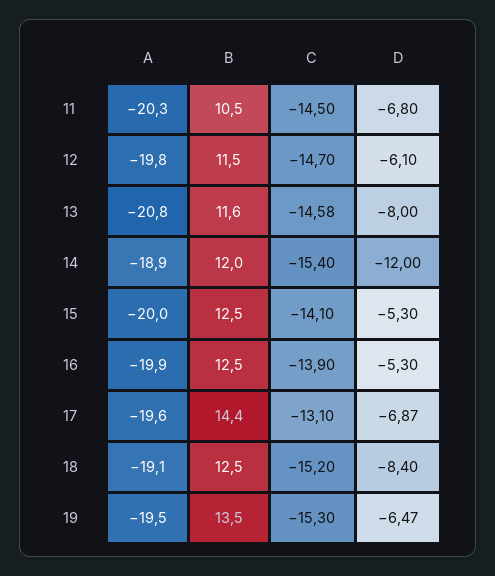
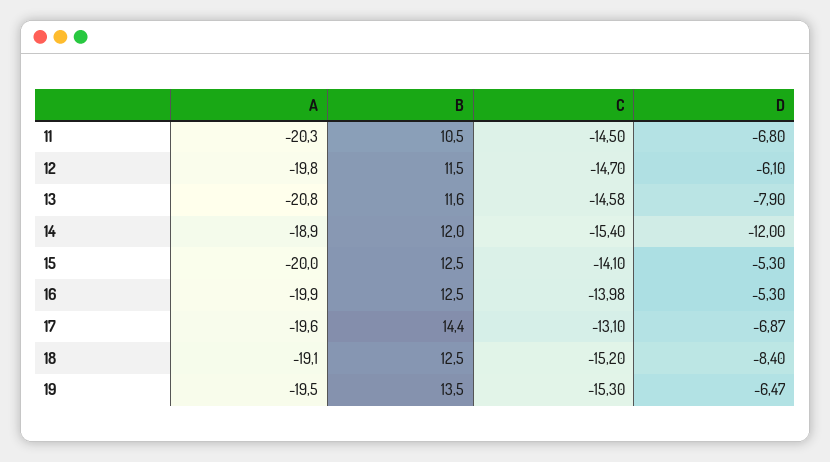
  {
    "A": {
      "11": -20.3,
      "12": -19.8,
      "13": -20.8,
      "14": -18.9,
      "15": -20,
      "16": -19.9,
      "17": -19.6,
      "18": -19.1,
      "19": -19.5
    },
    "B": {
      "11": 10.5,
      "12": 11.5,
      "13": 11.6,
      "14": 12,
      "15": 12.5,
      "16": 12.5,
      "17": 14.4,
      "18": 12.5,
      "19": 13.5
    },
    "C": {
      "11": -14.5,
      "12": -14.7,
      "13": -14.58,
      "14": -15.4,
      "15": -14.1,
-     "16": -13.9,
+     "16": -13.98,
      "17": -13.1,
      "18": -15.2,
      "19": -15.3
    },
    "D": {
      "11": -6.8,
      "12": -6.1,
-     "13": -8,
+     "13": -7.9,
      "14": -12,
      "15": -5.3,
      "16": -5.3,
      "17": -6.87,
      "18": -8.4,
      "19": -6.47
    }
  }

